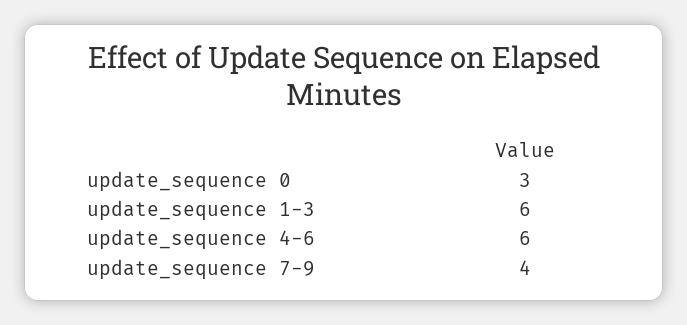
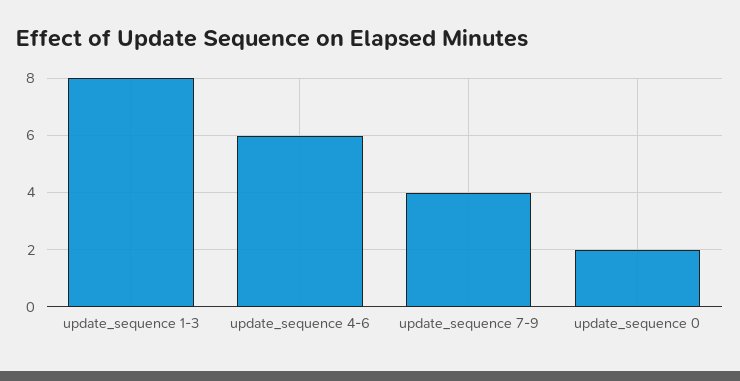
  {
-   "update_sequence 0": 3,
+   "update_sequence 0": 2,
-   "update_sequence 1-3": 6,
+   "update_sequence 1-3": 8,
    "update_sequence 4-6": 6,
    "update_sequence 7-9": 4
  }

